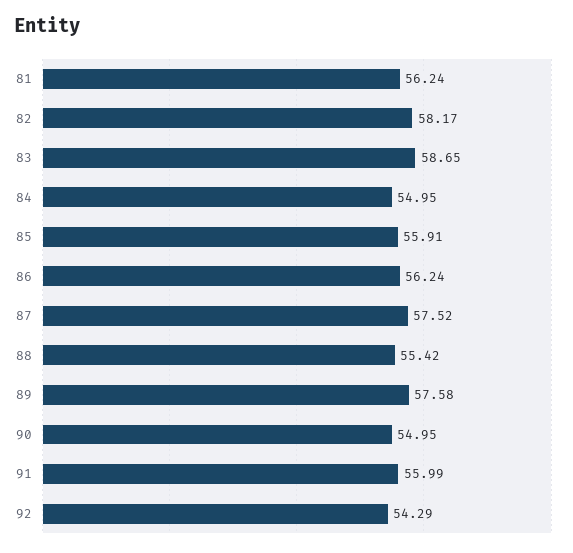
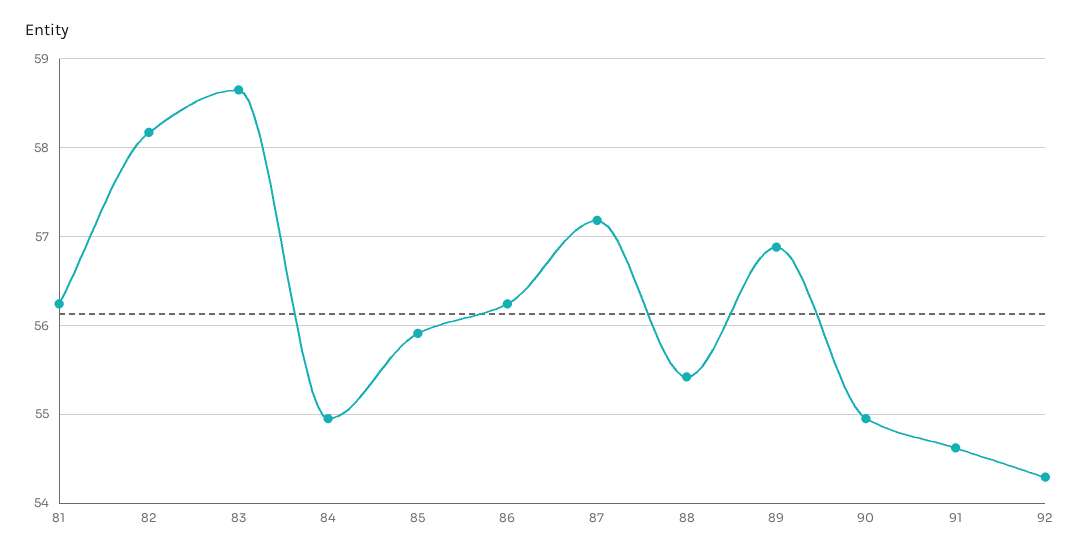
  {
    "81": 56.24,
    "82": 58.17,
    "83": 58.65,
    "84": 54.95,
    "85": 55.91,
    "86": 56.24,
-   "87": 57.52,
+   "87": 57.2,
    "88": 55.42,
-   "89": 57.58,
+   "89": 56.9,
    "90": 54.95,
-   "91": 55.99,
+   "91": 54.6,
    "92": 54.29
  }

